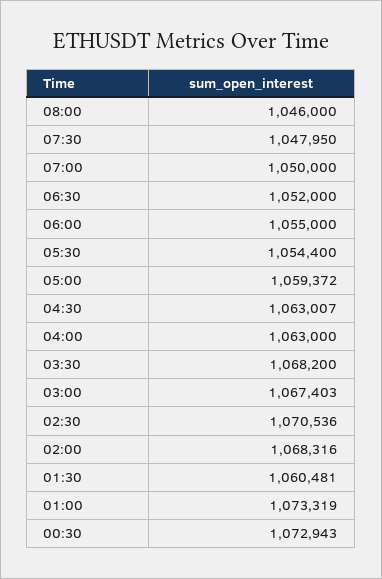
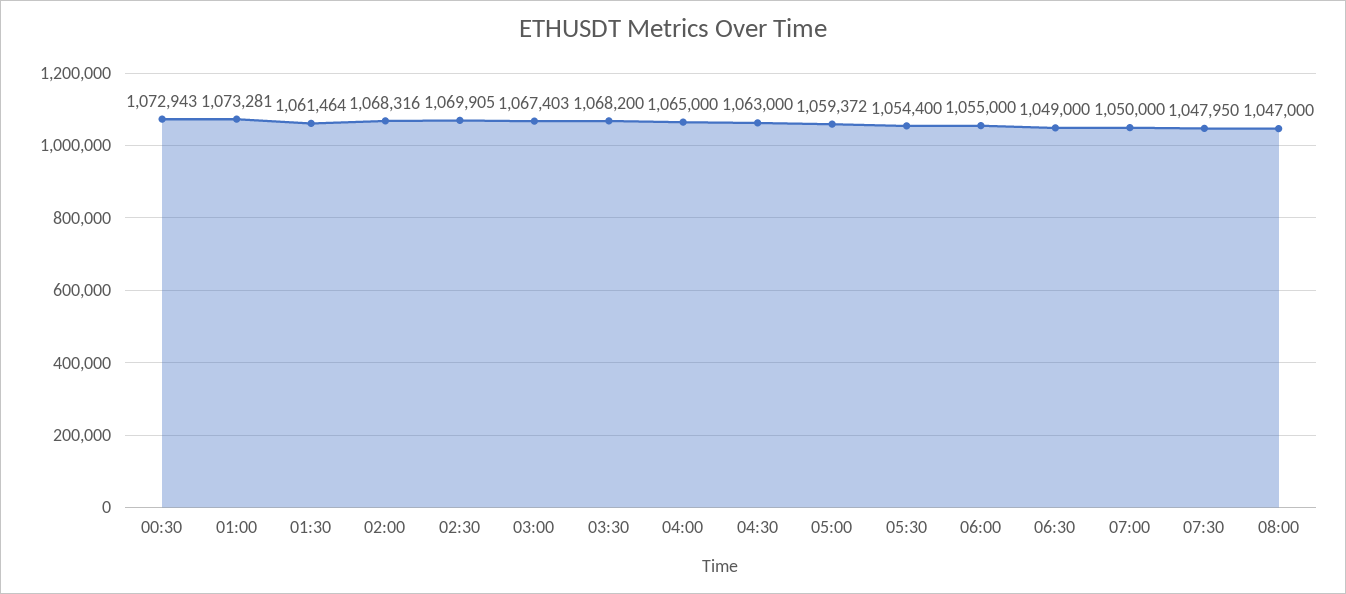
  {
-   "08:00": 1046000,
+   "08:00": 1047000,
    "07:30": 1047950,
    "07:00": 1050000,
-   "06:30": 1052000,
+   "06:30": 1049000,
    "06:00": 1055000,
    "05:30": 1054400,
    "05:00": 1059372,
-   "04:30": 1063007,
+   "04:30": 1063000,
-   "04:00": 1063000,
+   "04:00": 1065000,
    "03:30": 1068200,
    "03:00": 1067403,
-   "02:30": 1070536,
+   "02:30": 1069905,
    "02:00": 1068316,
-   "01:30": 1060481,
+   "01:30": 1061464,
-   "01:00": 1073319,
+   "01:00": 1073281,
    "00:30": 1072943
  }

